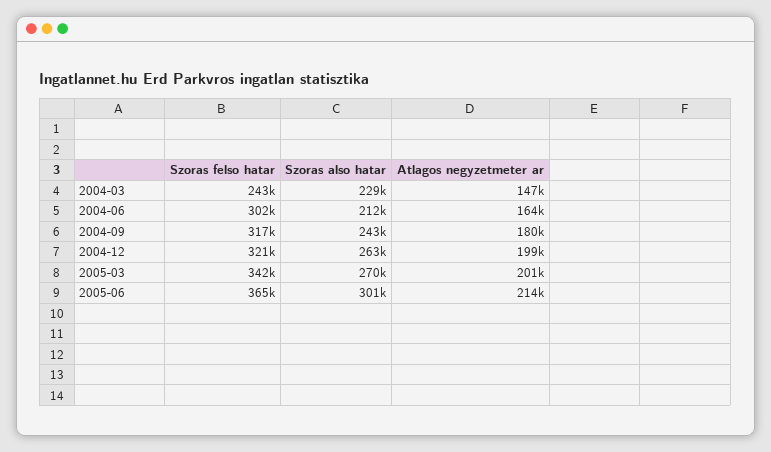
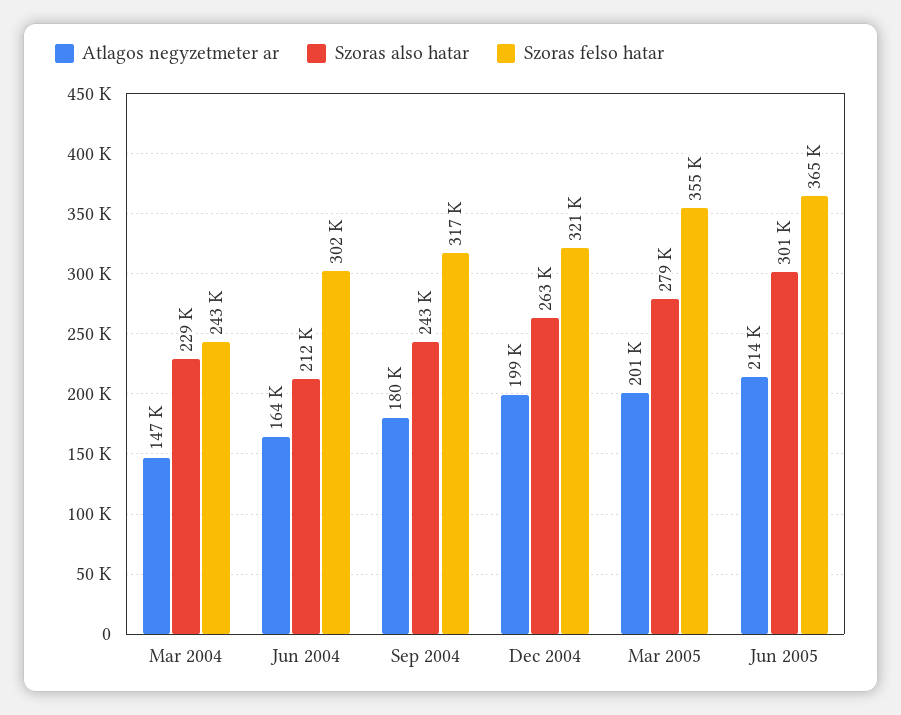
  {
    "Szoras felso hatar": {
      "2004-03": 243000,
      "2004-06": 302000,
      "2004-09": 317000,
      "2004-12": 321000,
-     "2005-03": 342000,
+     "2005-03": 355000,
      "2005-06": 365000
    },
    "Szoras also hatar": {
      "2004-03": 229000,
      "2004-06": 212000,
      "2004-09": 243000,
      "2004-12": 263000,
-     "2005-03": 270000,
+     "2005-03": 279000,
      "2005-06": 301000
    },
    "Atlagos negyzetmeter ar": {
      "2004-03": 147000,
      "2004-06": 164000,
      "2004-09": 180000,
      "2004-12": 199000,
      "2005-03": 201000,
      "2005-06": 214000
    }
  }

